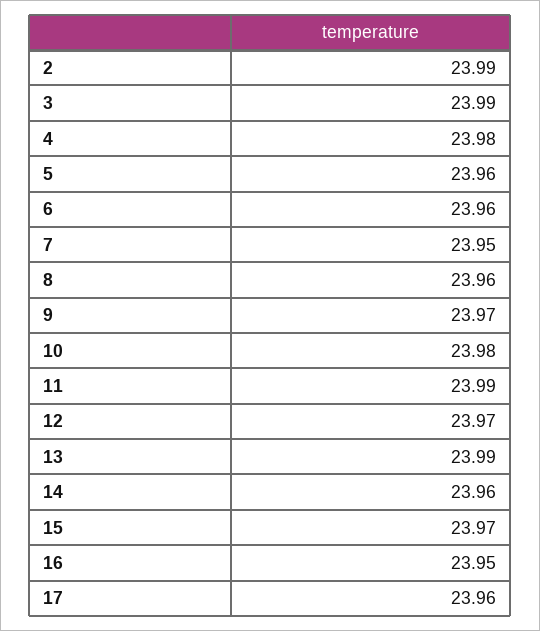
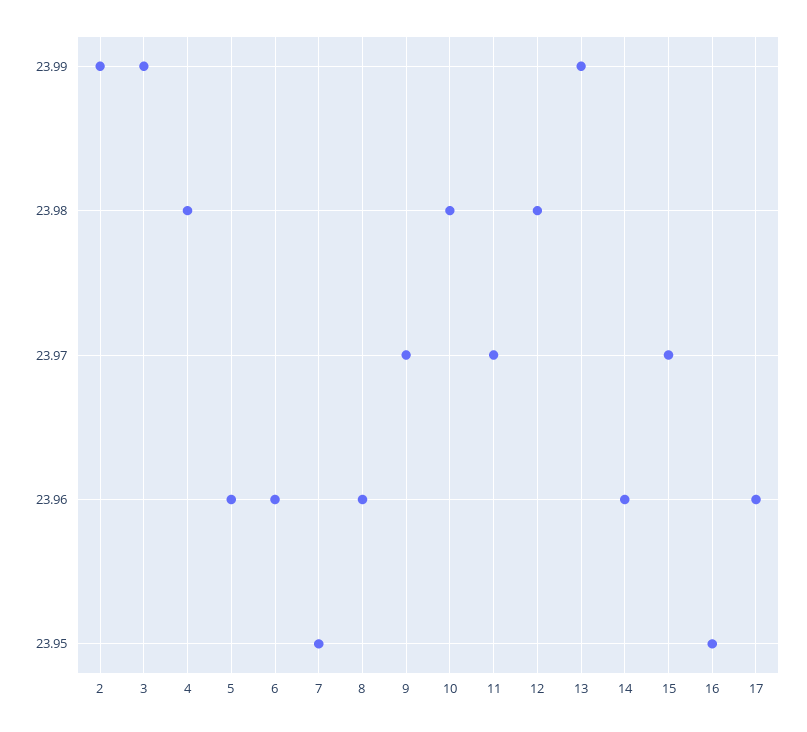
  {
    "2": 23.99,
    "3": 23.99,
    "4": 23.98,
    "5": 23.96,
    "6": 23.96,
    "7": 23.95,
    "8": 23.96,
    "9": 23.97,
    "10": 23.98,
-   "11": 23.99,
+   "11": 23.97,
-   "12": 23.97,
+   "12": 23.98,
    "13": 23.99,
    "14": 23.96,
    "15": 23.97,
    "16": 23.95,
    "17": 23.96
  }

